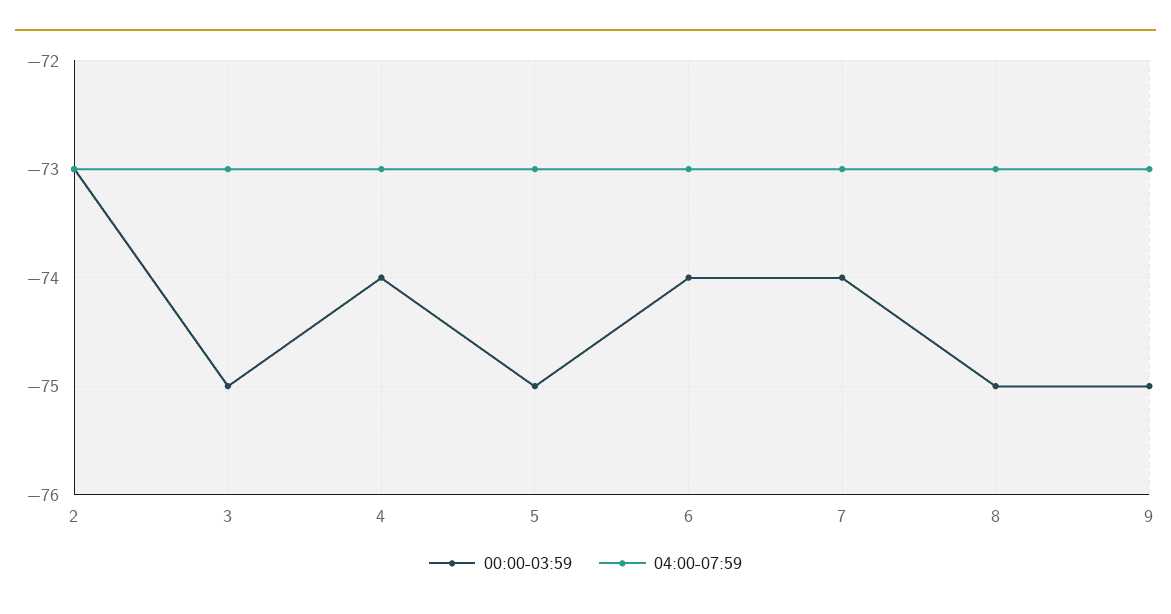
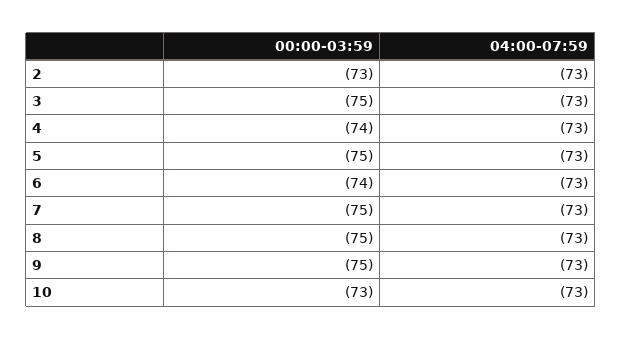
  {
    "00:00-03:59": {
      "2": -73,
      "3": -75,
      "4": -74,
      "5": -75,
      "6": -74,
-     "7": -74,
+     "7": -75,
      "8": -75,
-     "9": -75
+     "9": -75,
+     "10": -73
    },
    "04:00-07:59": {
      "2": -73,
      "3": -73,
      "4": -73,
      "5": -73,
      "6": -73,
      "7": -73,
      "8": -73,
-     "9": -73
+     "9": -73,
+     "10": -73
    }
  }

